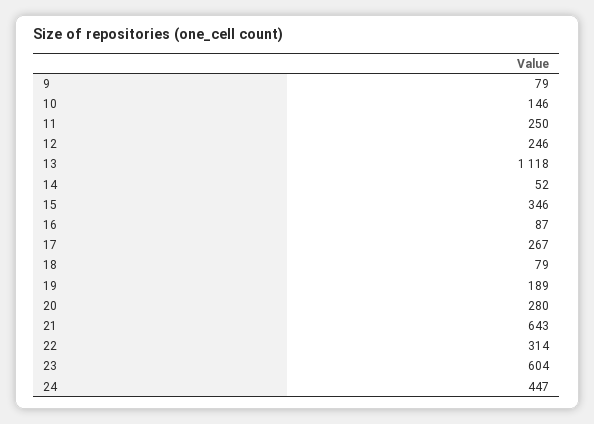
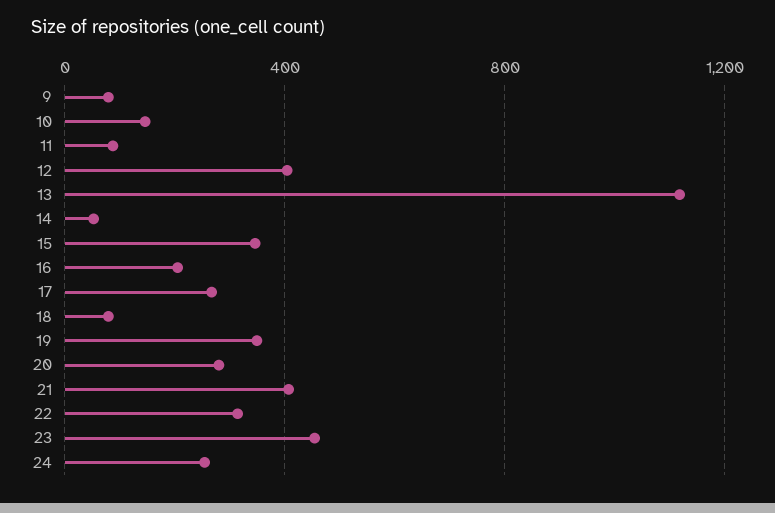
  {
    "9": 79,
    "10": 146,
-   "11": 250,
+   "11": 100,
-   "12": 246,
+   "12": 400,
    "13": 1118,
    "14": 52,
    "15": 346,
-   "16": 87,
+   "16": 200,
    "17": 267,
    "18": 79,
-   "19": 189,
+   "19": 350,
    "20": 280,
-   "21": 643,
+   "21": 400,
    "22": 314,
-   "23": 604,
+   "23": 450,
-   "24": 447
+   "24": 250
  }

